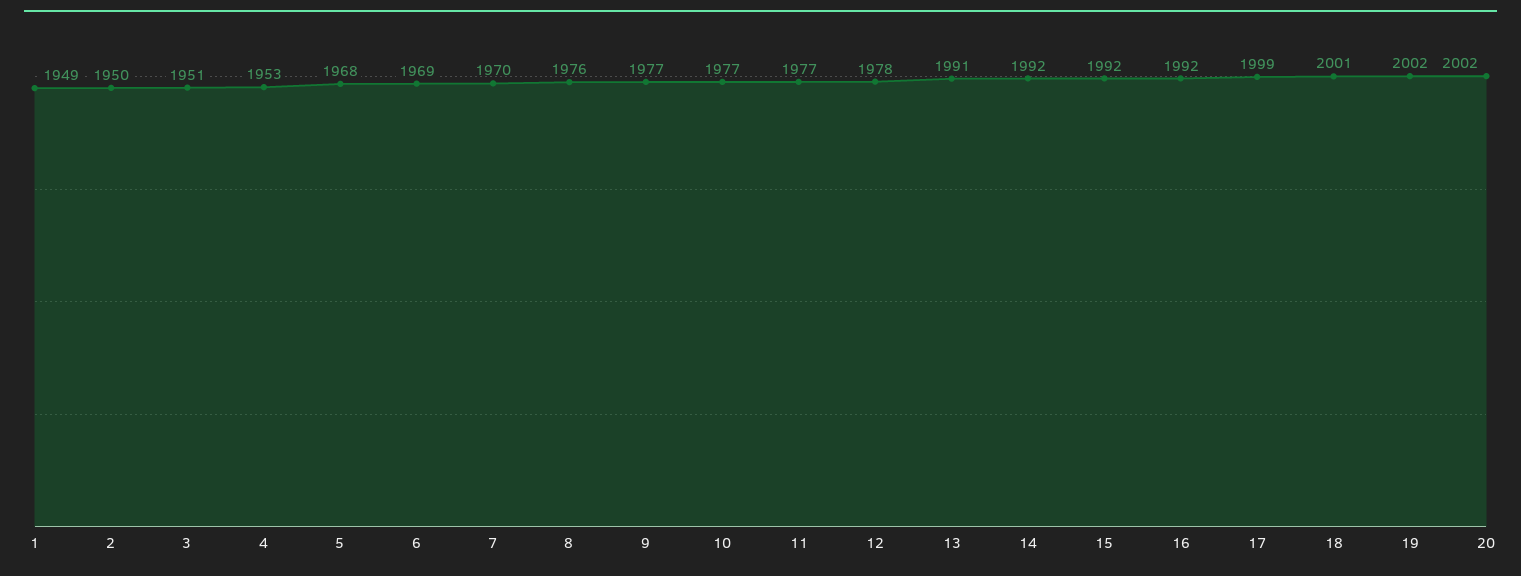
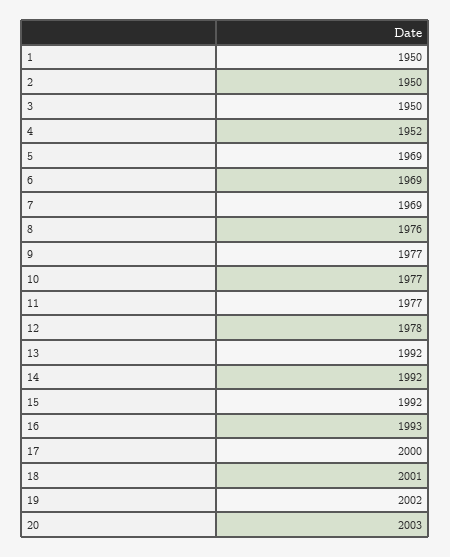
  {
-   "1": 1949,
+   "1": 1950,
    "2": 1950,
-   "3": 1951,
+   "3": 1950,
-   "4": 1953,
+   "4": 1952,
-   "5": 1968,
+   "5": 1969,
    "6": 1969,
-   "7": 1970,
+   "7": 1969,
    "8": 1976,
    "9": 1977,
    "10": 1977,
    "11": 1977,
    "12": 1978,
-   "13": 1991,
+   "13": 1992,
    "14": 1992,
    "15": 1992,
-   "16": 1992,
+   "16": 1993,
-   "17": 1999,
+   "17": 2000,
    "18": 2001,
    "19": 2002,
-   "20": 2002
+   "20": 2003
  }

